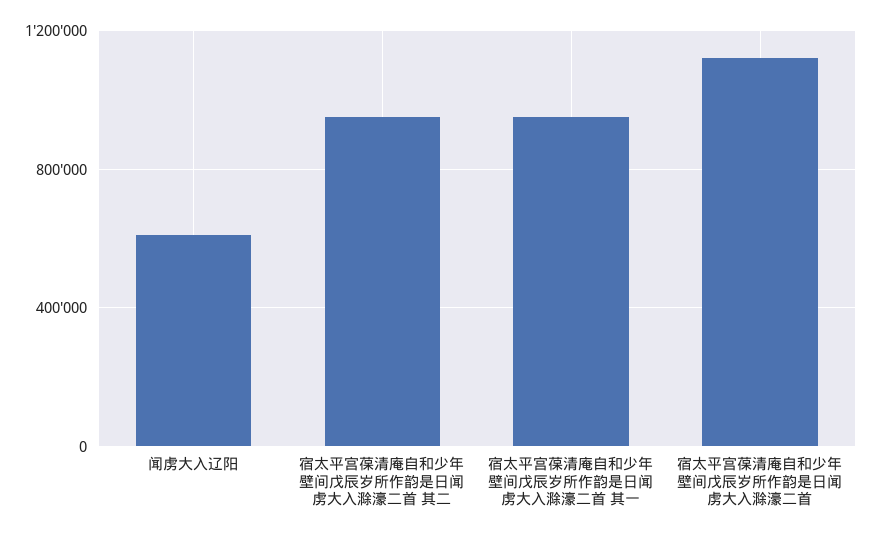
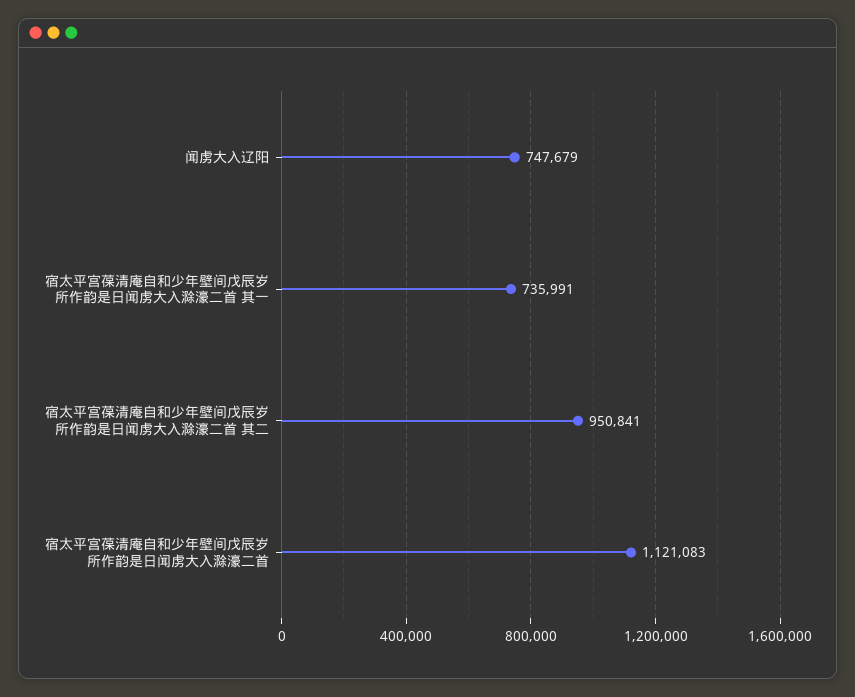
  {
-   "闻虏大入辽阳": 600000,
+   "闻虏大入辽阳": 747679,
    "宿太平宫葆清庵自和少年壁间戊辰岁所作韵是日闻虏大入滁濠二首 其二": 950841,
-   "宿太平宫葆清庵自和少年壁间戊辰岁所作韵是日闻虏大入滁濠二首 其一": 950000,
+   "宿太平宫葆清庵自和少年壁间戊辰岁所作韵是日闻虏大入滁濠二首 其一": 735991,
    "宿太平宫葆清庵自和少年壁间戊辰岁所作韵是日闻虏大入滁濠二首": 1121083
  }

